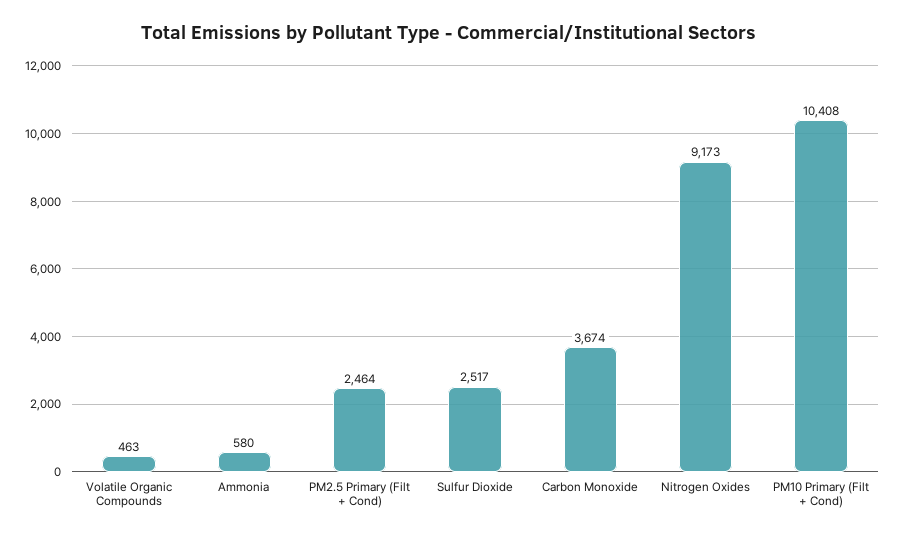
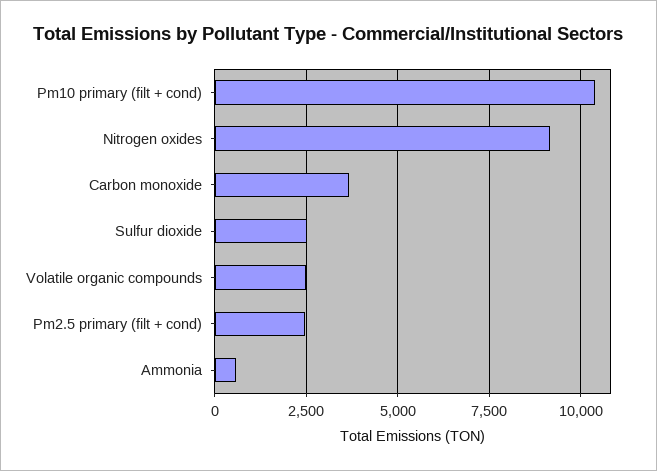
  {
-   "Volatile Organic Compounds": 463,
+   "Volatile Organic Compounds": 2500,
    "Ammonia": 580,
    "PM2.5 Primary (Filt + Cond)": 2464,
    "Sulfur Dioxide": 2517,
    "Carbon Monoxide": 3674,
    "Nitrogen Oxides": 9173,
    "PM10 Primary (Filt + Cond)": 10408
  }

